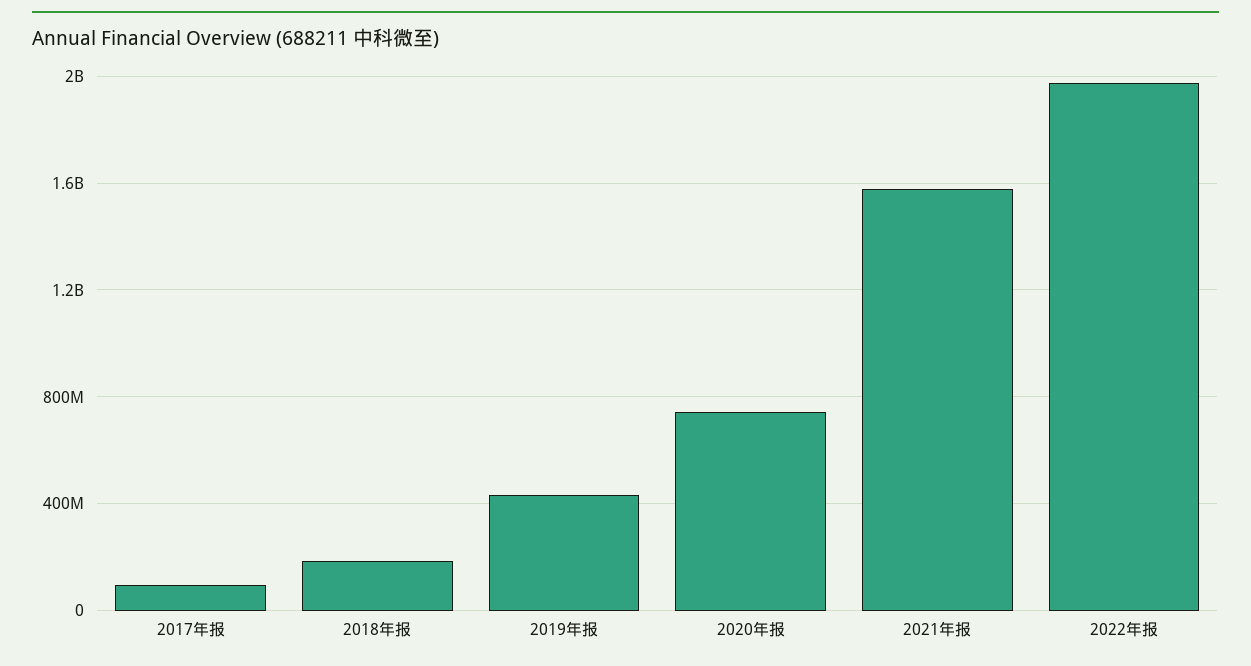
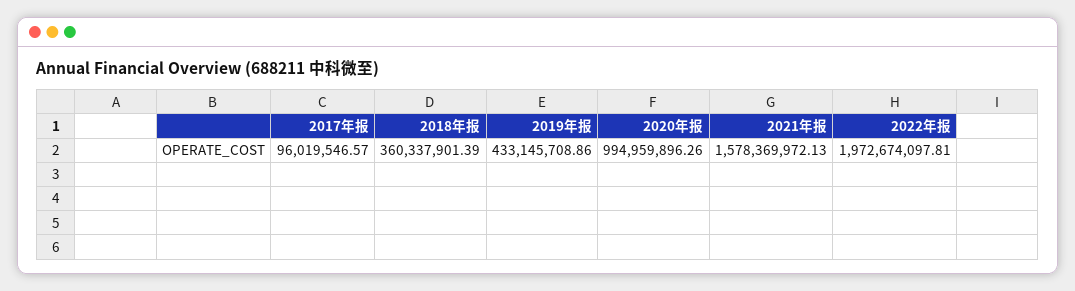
  {
    "2017年报": 96019546.57,
-   "2018年报": 200000000,
+   "2018年报": 360337901.39,
    "2019年报": 433145708.86,
-   "2020年报": 750000000,
+   "2020年报": 994959896.26,
    "2021年报": 1578369972.13,
    "2022年报": 1972674097.81
  }

